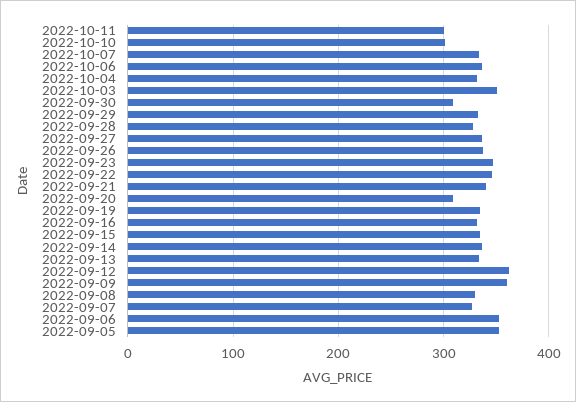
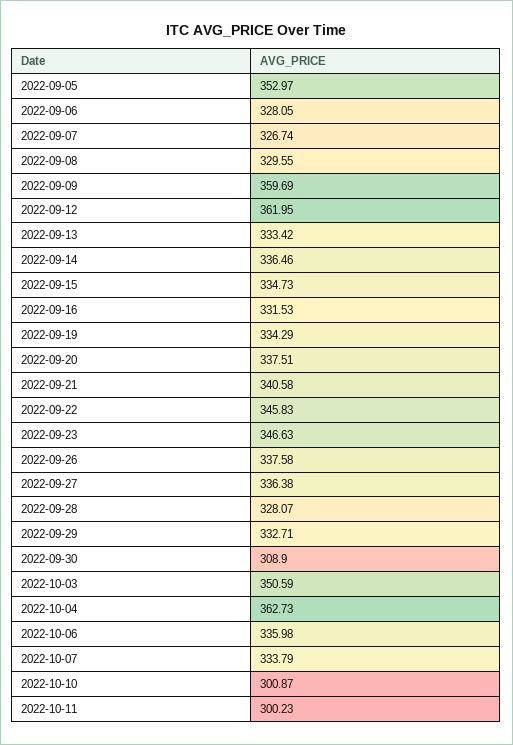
  {
    "2022-10-11": 300.23,
    "2022-10-10": 300.87,
    "2022-10-07": 333.79,
    "2022-10-06": 335.98,
-   "2022-10-04": 330,
+   "2022-10-04": 362.73,
    "2022-10-03": 350.59,
    "2022-09-30": 308.9,
    "2022-09-29": 332.71,
    "2022-09-28": 328.07,
    "2022-09-27": 336.38,
    "2022-09-26": 337.58,
    "2022-09-23": 346.63,
    "2022-09-22": 345.83,
    "2022-09-21": 340.58,
-   "2022-09-20": 310,
+   "2022-09-20": 337.51,
    "2022-09-19": 334.29,
    "2022-09-16": 331.53,
    "2022-09-15": 334.73,
    "2022-09-14": 336.46,
    "2022-09-13": 333.42,
    "2022-09-12": 361.95,
    "2022-09-09": 359.69,
    "2022-09-08": 329.55,
    "2022-09-07": 326.74,
-   "2022-09-06": 350,
+   "2022-09-06": 328.05,
    "2022-09-05": 352.97
  }

